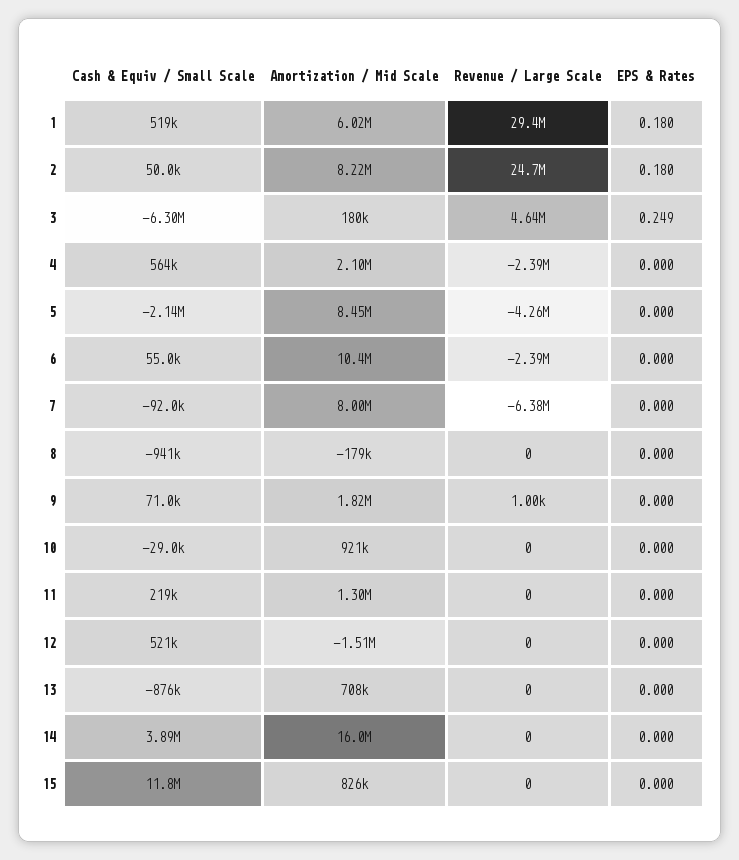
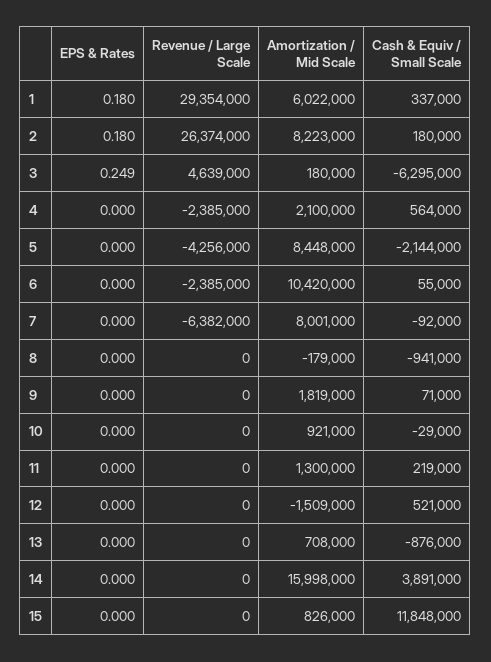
  {
    "Cash & Equiv / Small Scale": {
-     "1": 519000,
+     "1": 337000,
-     "2": 50000,
+     "2": 180000,
      "3": -6295000,
      "4": 564000,
      "5": -2144000,
      "6": 55000,
      "7": -92000,
      "8": -941000,
      "9": 71000,
      "10": -29000,
      "11": 219000,
      "12": 521000,
      "13": -876000,
      "14": 3891000,
      "15": 11848000
    },
    "Amortization / Mid Scale": {
      "1": 6022000,
      "2": 8223000,
      "3": 180000,
      "4": 2100000,
      "5": 8448000,
      "6": 10420000,
      "7": 8001000,
      "8": -179000,
      "9": 1819000,
      "10": 921000,
      "11": 1300000,
      "12": -1509000,
      "13": 708000,
      "14": 15998000,
      "15": 826000
    },
    "Revenue / Large Scale": {
      "1": 29354000,
-     "2": 24700000,
+     "2": 26374000,
      "3": 4639000,
      "4": -2385000,
      "5": -4256000,
      "6": -2385000,
      "7": -6382000,
      "8": 0,
-     "9": 1000,
+     "9": 0,
      "10": 0,
      "11": 0,
      "12": 0,
      "13": 0,
      "14": 0,
      "15": 0
    },
    "EPS & Rates": {
      "1": 0.18,
      "2": 0.18,
      "3": 0.249,
      "4": 0,
      "5": 0,
      "6": 0,
      "7": 0,
      "8": 0,
      "9": 0,
      "10": 0,
      "11": 0,
      "12": 0,
      "13": 0,
      "14": 0,
      "15": 0
    }
  }

